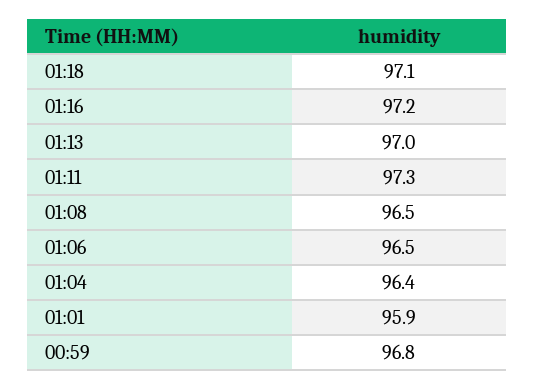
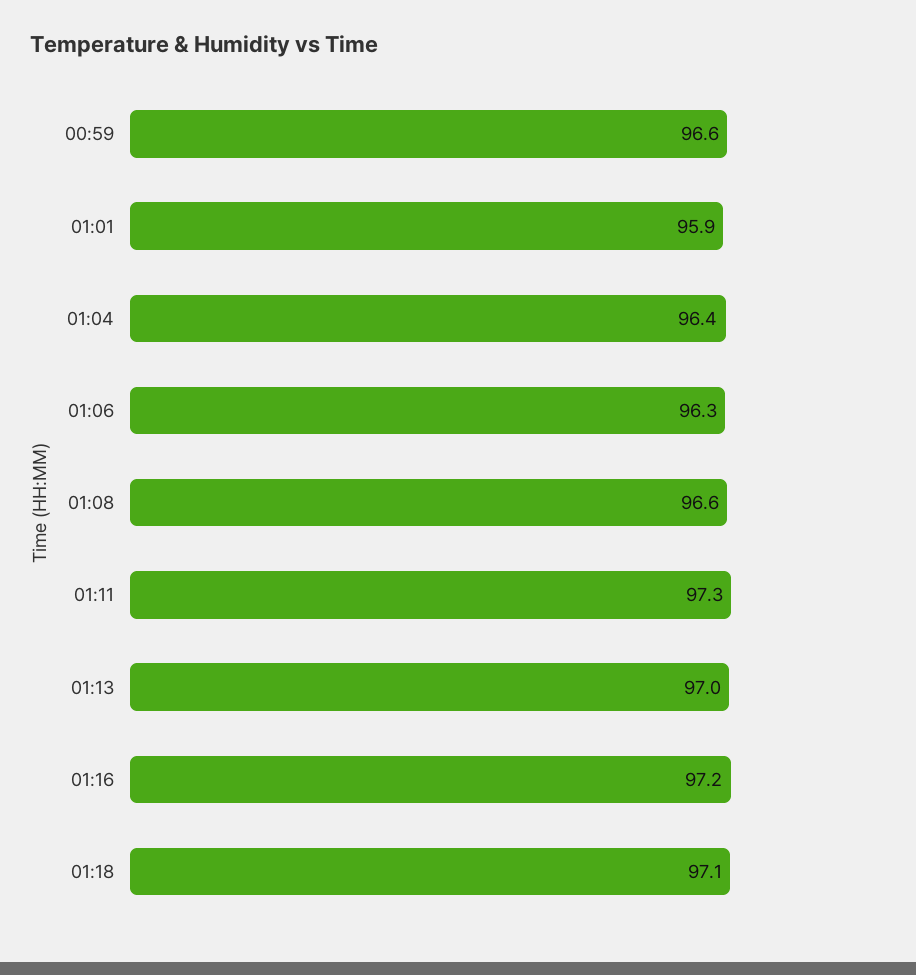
  {
    "01:18": 97.1,
    "01:16": 97.2,
    "01:13": 97,
    "01:11": 97.3,
-   "01:08": 96.5,
+   "01:08": 96.6,
-   "01:06": 96.5,
+   "01:06": 96.3,
    "01:04": 96.4,
    "01:01": 95.9,
-   "00:59": 96.8
+   "00:59": 96.6
  }

